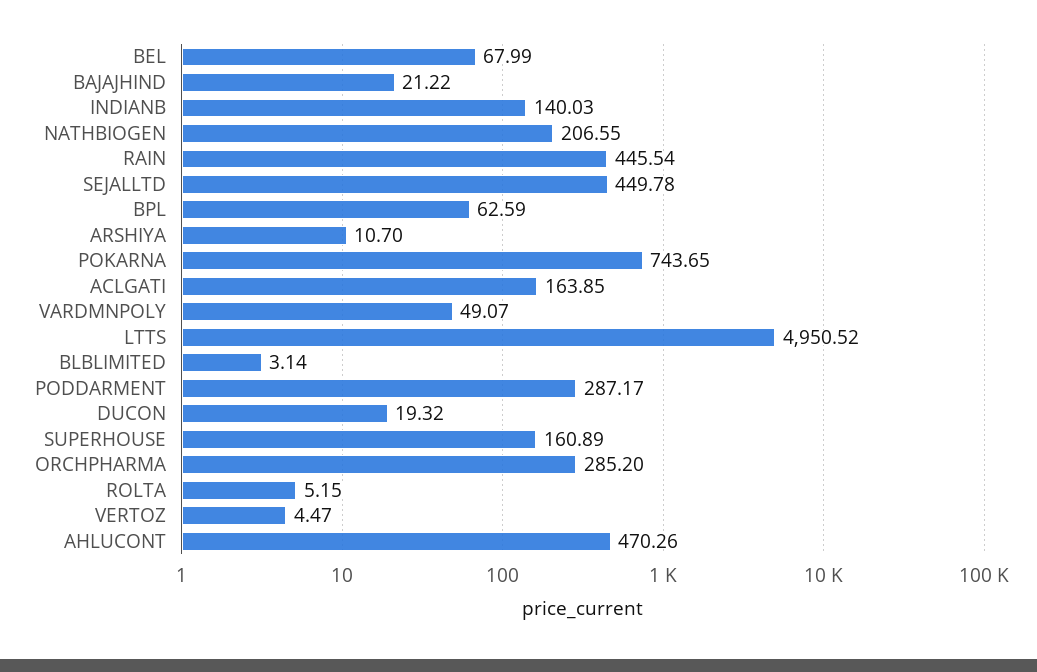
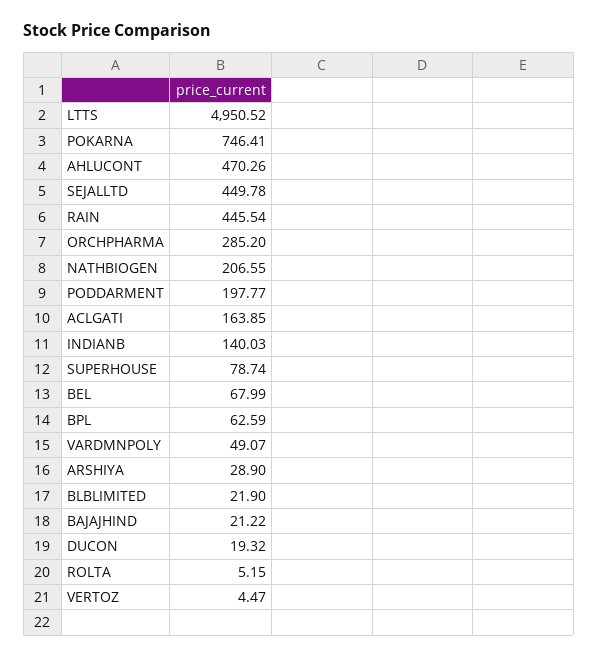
  {
    "BEL": 67.99,
    "BAJAJHIND": 21.22,
    "INDIANB": 140.03,
    "NATHBIOGEN": 206.55,
    "RAIN": 445.54,
    "SEJALLTD": 449.78,
    "BPL": 62.59,
-   "ARSHIYA": 10.7,
+   "ARSHIYA": 28.9,
-   "POKARNA": 743.65,
+   "POKARNA": 746.41,
    "ACLGATI": 163.85,
    "VARDMNPOLY": 49.07,
    "LTTS": 4950.52,
-   "BLBLIMITED": 3.14,
+   "BLBLIMITED": 21.9,
-   "PODDARMENT": 287.17,
+   "PODDARMENT": 197.77,
    "DUCON": 19.32,
-   "SUPERHOUSE": 160.89,
+   "SUPERHOUSE": 78.74,
    "ORCHPHARMA": 285.2,
    "ROLTA": 5.15,
    "VERTOZ": 4.47,
    "AHLUCONT": 470.26
  }

